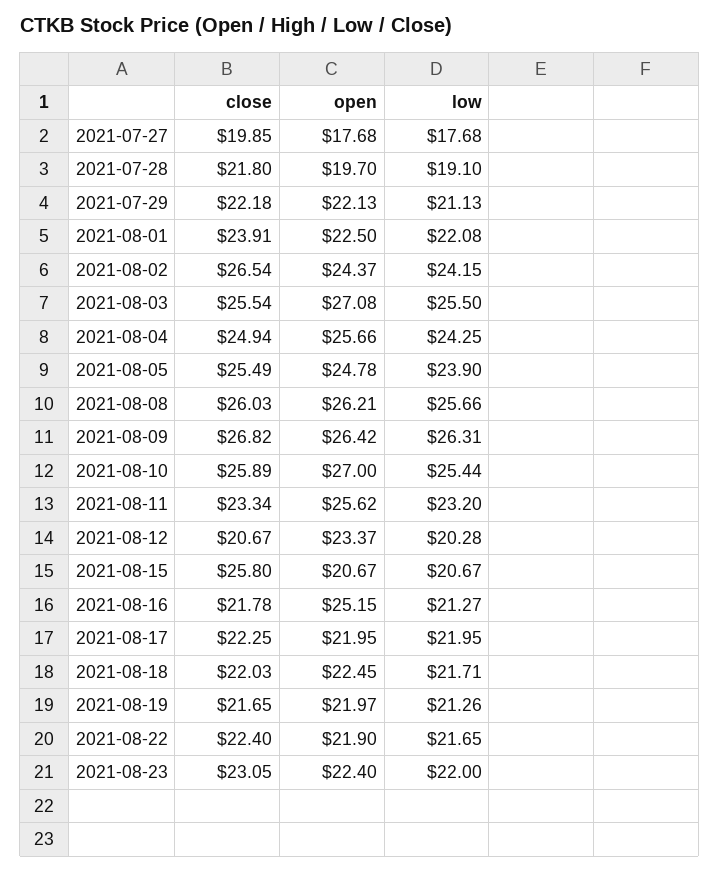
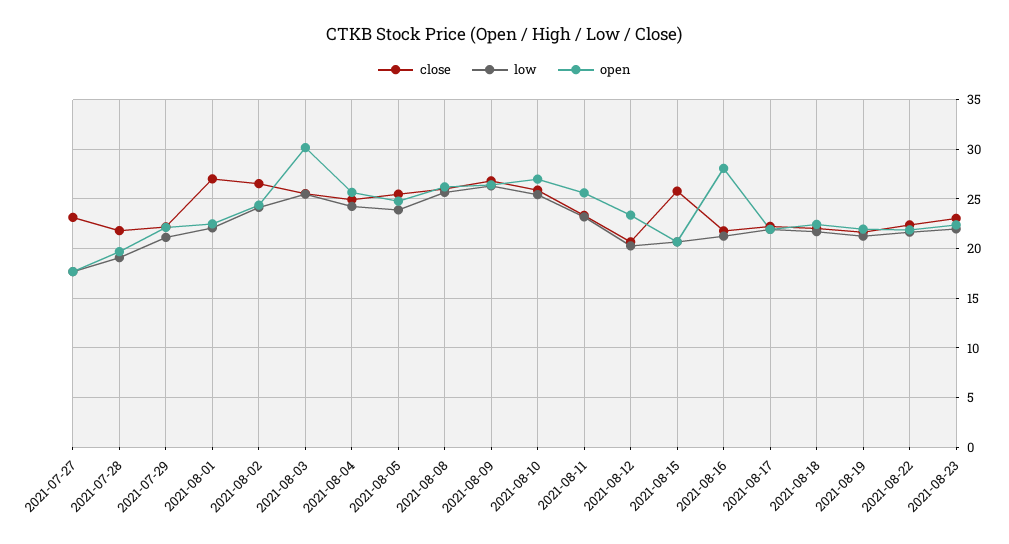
  {
    "close": {
-     "2021-07-27": 19.85,
+     "2021-07-27": 23,
      "2021-07-28": 21.8,
      "2021-07-29": 22.18,
-     "2021-08-01": 23.91,
+     "2021-08-01": 27,
      "2021-08-02": 26.54,
      "2021-08-03": 25.54,
      "2021-08-04": 24.94,
      "2021-08-05": 25.49,
      "2021-08-08": 26.03,
      "2021-08-09": 26.82,
      "2021-08-10": 25.89,
      "2021-08-11": 23.34,
      "2021-08-12": 20.67,
      "2021-08-15": 25.8,
      "2021-08-16": 21.78,
      "2021-08-17": 22.25,
      "2021-08-18": 22.03,
      "2021-08-19": 21.65,
      "2021-08-22": 22.4,
      "2021-08-23": 23.05
    },
    "open": {
      "2021-07-27": 17.68,
      "2021-07-28": 19.7,
      "2021-07-29": 22.13,
      "2021-08-01": 22.5,
      "2021-08-02": 24.37,
-     "2021-08-03": 27.08,
+     "2021-08-03": 30,
      "2021-08-04": 25.66,
      "2021-08-05": 24.78,
      "2021-08-08": 26.21,
      "2021-08-09": 26.42,
      "2021-08-10": 27,
      "2021-08-11": 25.62,
      "2021-08-12": 23.37,
      "2021-08-15": 20.67,
-     "2021-08-16": 25.15,
+     "2021-08-16": 28,
      "2021-08-17": 21.95,
      "2021-08-18": 22.45,
      "2021-08-19": 21.97,
      "2021-08-22": 21.9,
      "2021-08-23": 22.4
    },
    "low": {
      "2021-07-27": 17.68,
      "2021-07-28": 19.1,
      "2021-07-29": 21.13,
      "2021-08-01": 22.08,
      "2021-08-02": 24.15,
      "2021-08-03": 25.5,
      "2021-08-04": 24.25,
      "2021-08-05": 23.9,
      "2021-08-08": 25.66,
      "2021-08-09": 26.31,
      "2021-08-10": 25.44,
      "2021-08-11": 23.2,
      "2021-08-12": 20.28,
      "2021-08-15": 20.67,
      "2021-08-16": 21.27,
      "2021-08-17": 21.95,
      "2021-08-18": 21.71,
      "2021-08-19": 21.26,
      "2021-08-22": 21.65,
      "2021-08-23": 22
    }
  }

